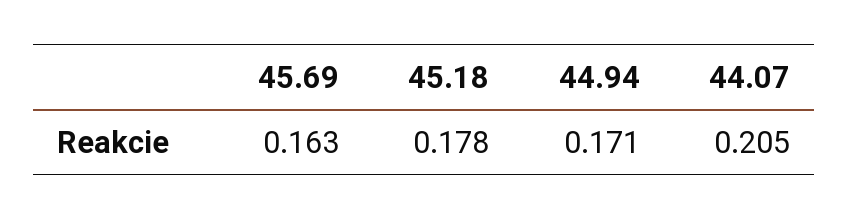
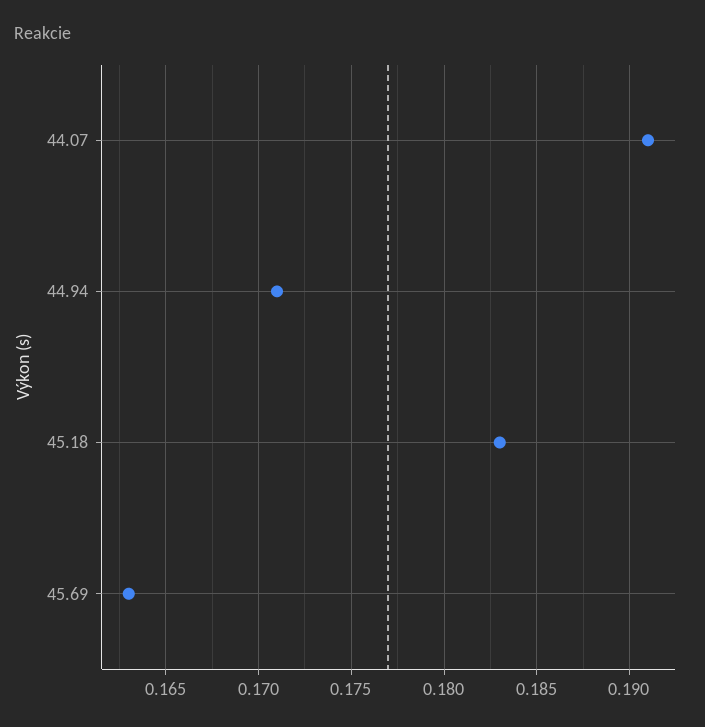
  {
    "45.69": 0.163,
-   "45.18": 0.178,
+   "45.18": 0.183,
    "44.94": 0.171,
-   "44.07": 0.205
+   "44.07": 0.191
  }

